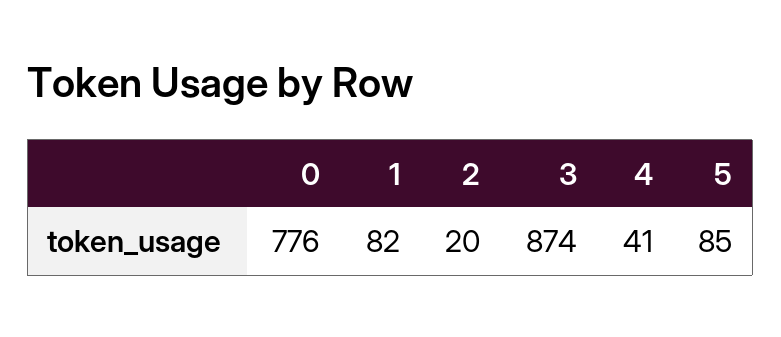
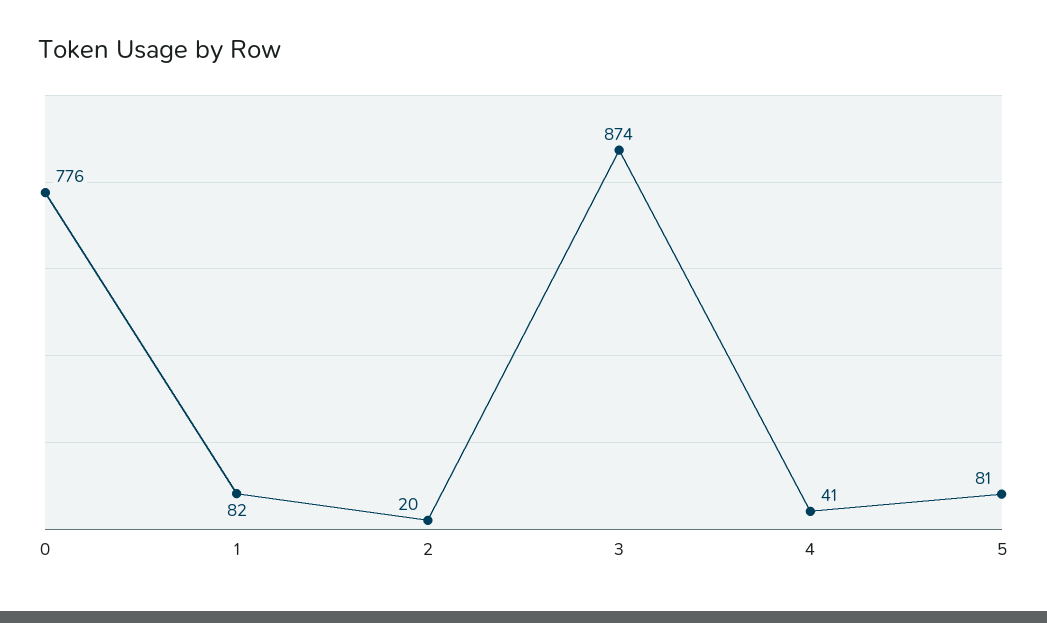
  {
    "0": 776,
    "1": 82,
    "2": 20,
    "3": 874,
    "4": 41,
-   "5": 85
+   "5": 81
  }

